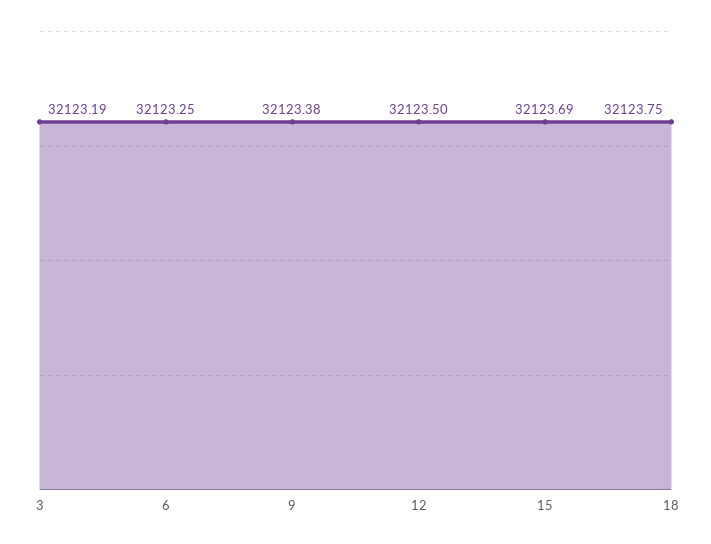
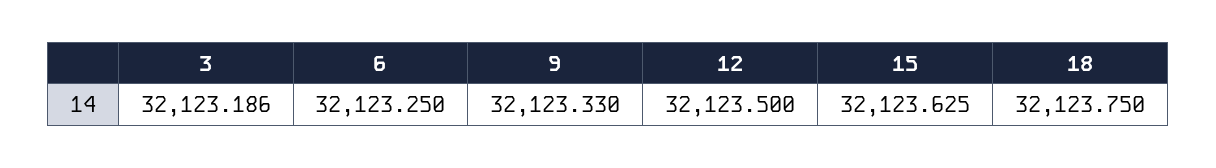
  {
    "3": 32123.186,
    "6": 32123.25,
-   "9": 32123.38,
+   "9": 32123.33,
    "12": 32123.5,
-   "15": 32123.69,
+   "15": 32123.625,
    "18": 32123.75
  }

